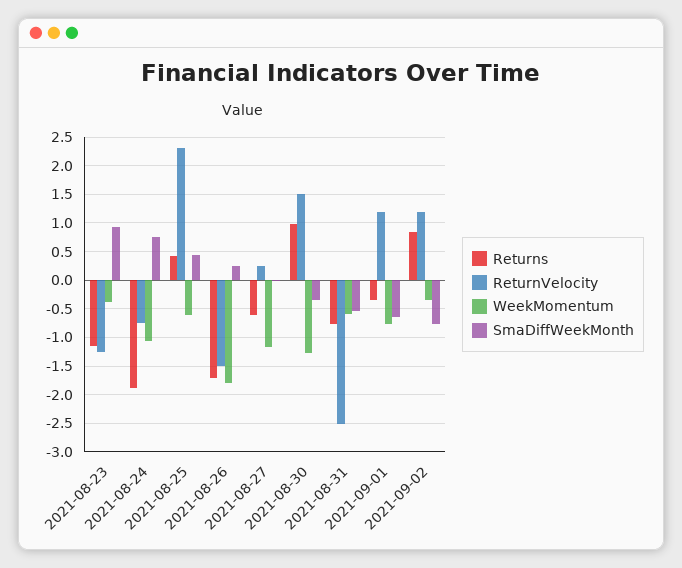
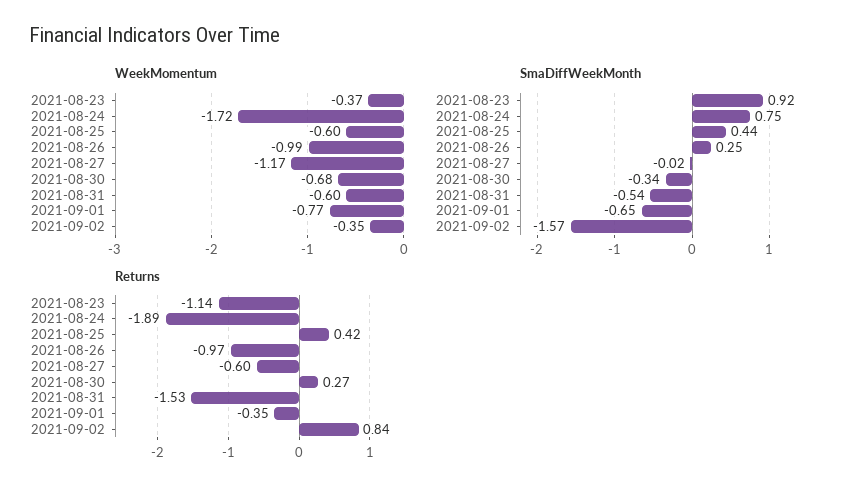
  {
    "Returns": {
      "2021-08-23": -1.14,
      "2021-08-24": -1.89,
      "2021-08-25": 0.42,
-     "2021-08-26": -1.75,
+     "2021-08-26": -0.97,
      "2021-08-27": -0.6,
-     "2021-08-30": 1,
+     "2021-08-30": 0.27,
-     "2021-08-31": -0.75,
+     "2021-08-31": -1.53,
      "2021-09-01": -0.35,
      "2021-09-02": 0.84
    },
-   "ReturnVelocity": {
-     "2021-08-23": -1.25,
-     "2021-08-24": -0.75,
-     "2021-08-25": 2.25,
-     "2021-08-26": -1.5,
-     "2021-08-27": 0.25,
-     "2021-08-30": 1.5,
-     "2021-08-31": -2.5,
-     "2021-09-01": 1.25,
-     "2021-09-02": 1.25
-   },
    "WeekMomentum": {
      "2021-08-23": -0.37,
-     "2021-08-24": -1,
+     "2021-08-24": -1.72,
      "2021-08-25": -0.6,
-     "2021-08-26": -1.75,
+     "2021-08-26": -0.99,
      "2021-08-27": -1.17,
-     "2021-08-30": -1.25,
+     "2021-08-30": -0.68,
      "2021-08-31": -0.6,
      "2021-09-01": -0.77,
      "2021-09-02": -0.35
    },
    "SmaDiffWeekMonth": {
      "2021-08-23": 0.92,
      "2021-08-24": 0.75,
      "2021-08-25": 0.44,
      "2021-08-26": 0.25,
      "2021-08-27": -0.02,
      "2021-08-30": -0.34,
      "2021-08-31": -0.54,
      "2021-09-01": -0.65,
-     "2021-09-02": -0.75
+     "2021-09-02": -1.57
    }
  }

